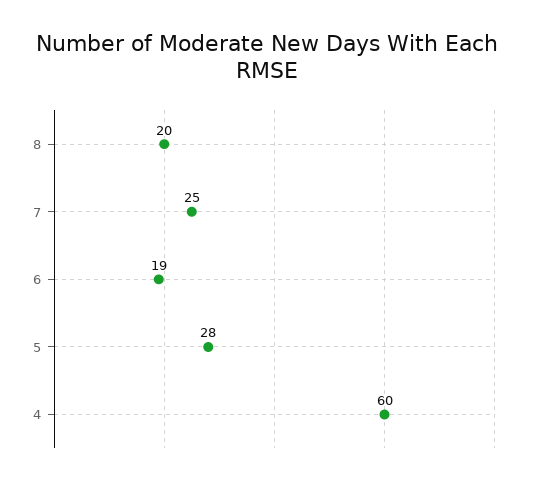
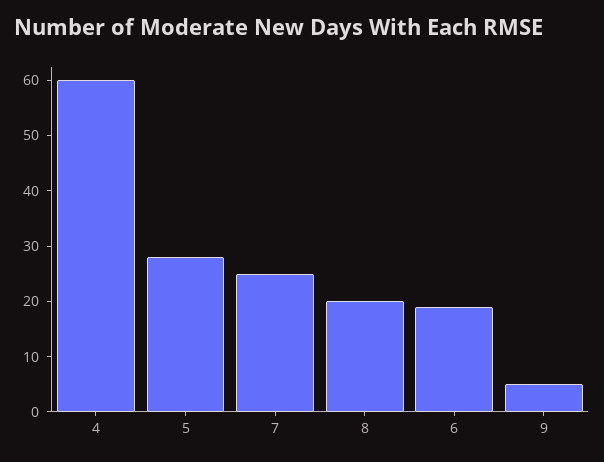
  {
    "8": 20,
    "7": 25,
    "6": 19,
    "5": 28,
-   "4": 60
+   "4": 60,
+   "9": 5
  }

